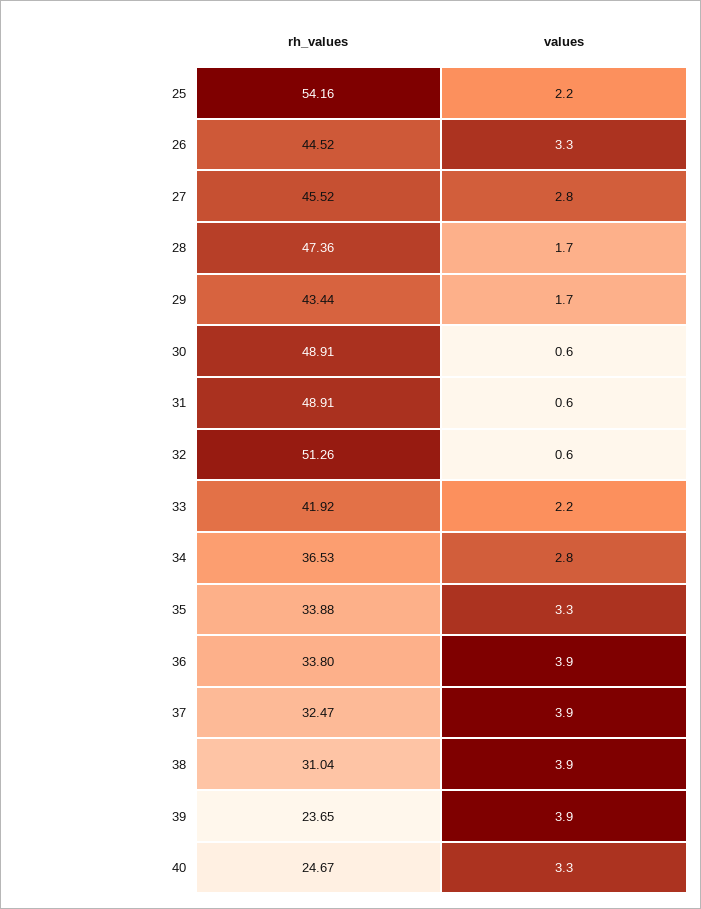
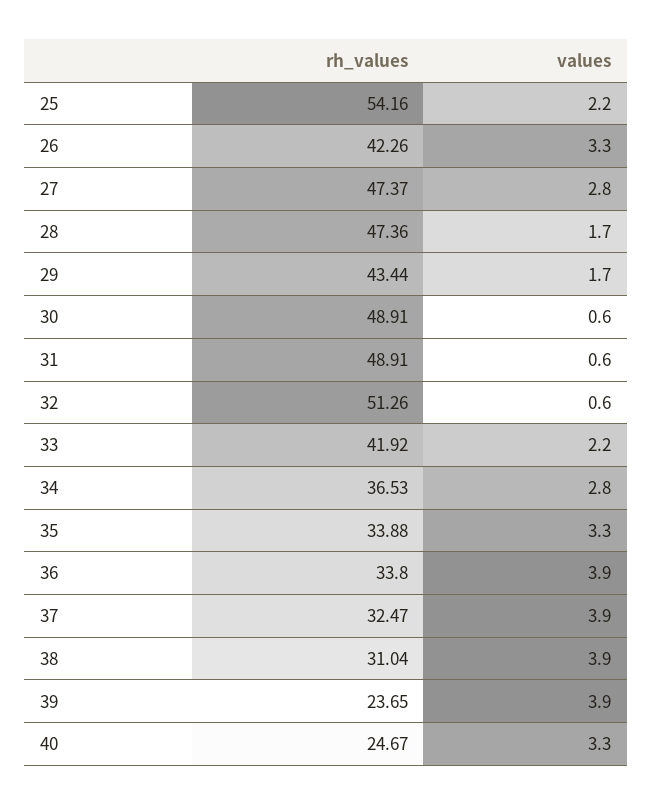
  {
    "rh_values": {
      "25": 54.16,
-     "26": 44.52,
+     "26": 42.26,
-     "27": 45.52,
+     "27": 47.37,
      "28": 47.36,
      "29": 43.44,
      "30": 48.91,
      "31": 48.91,
      "32": 51.26,
      "33": 41.92,
      "34": 36.53,
      "35": 33.88,
      "36": 33.8,
      "37": 32.47,
      "38": 31.04,
      "39": 23.65,
      "40": 24.67
    },
    "values": {
      "25": 2.2,
      "26": 3.3,
      "27": 2.8,
      "28": 1.7,
      "29": 1.7,
      "30": 0.6,
      "31": 0.6,
      "32": 0.6,
      "33": 2.2,
      "34": 2.8,
      "35": 3.3,
      "36": 3.9,
      "37": 3.9,
      "38": 3.9,
      "39": 3.9,
      "40": 3.3
    }
  }

